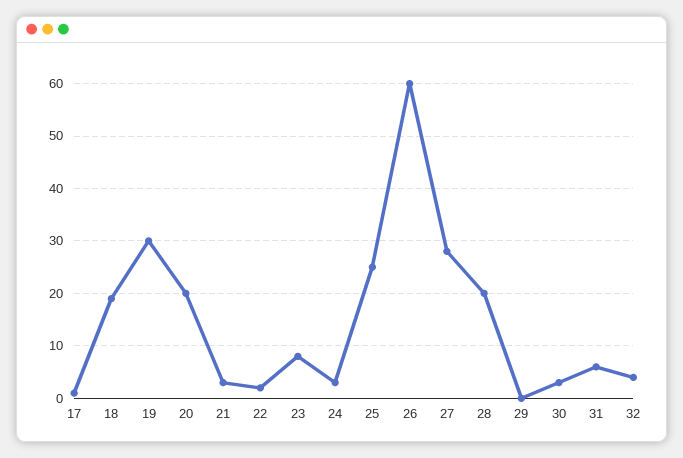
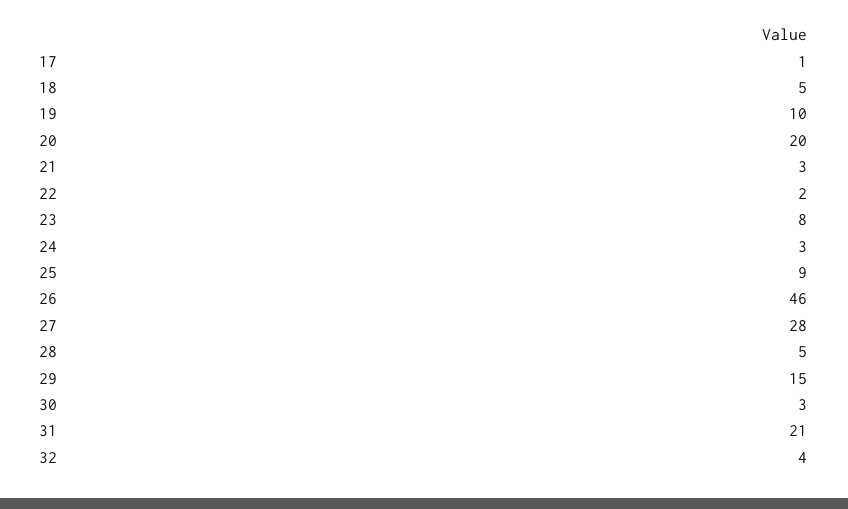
  {
    "17": 1,
-   "18": 20,
+   "18": 5,
-   "19": 30,
+   "19": 10,
    "20": 20,
    "21": 3,
    "22": 2,
    "23": 8,
    "24": 3,
-   "25": 25,
+   "25": 9,
-   "26": 60,
+   "26": 46,
    "27": 28,
-   "28": 20,
+   "28": 5,
-   "29": 0,
+   "29": 15,
    "30": 3,
-   "31": 5,
+   "31": 21,
    "32": 4
  }

